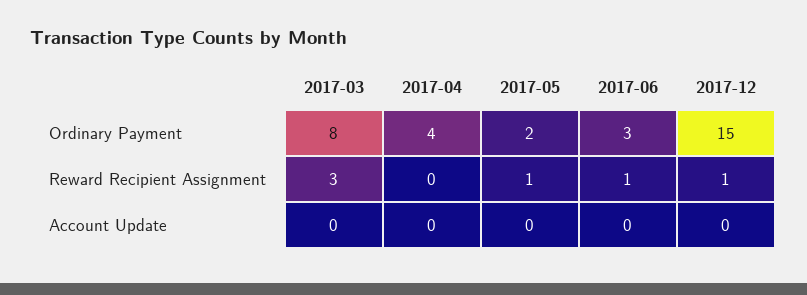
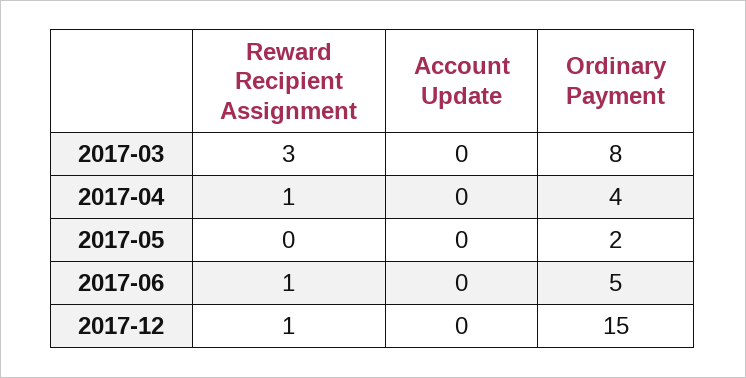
  {
    "2017-03": {
      "Ordinary Payment": 8,
      "Reward Recipient Assignment": 3,
      "Account Update": 0
    },
    "2017-04": {
      "Ordinary Payment": 4,
-     "Reward Recipient Assignment": 0,
+     "Reward Recipient Assignment": 1,
      "Account Update": 0
    },
    "2017-05": {
      "Ordinary Payment": 2,
-     "Reward Recipient Assignment": 1,
+     "Reward Recipient Assignment": 0,
      "Account Update": 0
    },
    "2017-06": {
-     "Ordinary Payment": 3,
+     "Ordinary Payment": 5,
      "Reward Recipient Assignment": 1,
      "Account Update": 0
    },
    "2017-12": {
      "Ordinary Payment": 15,
      "Reward Recipient Assignment": 1,
      "Account Update": 0
    }
  }

